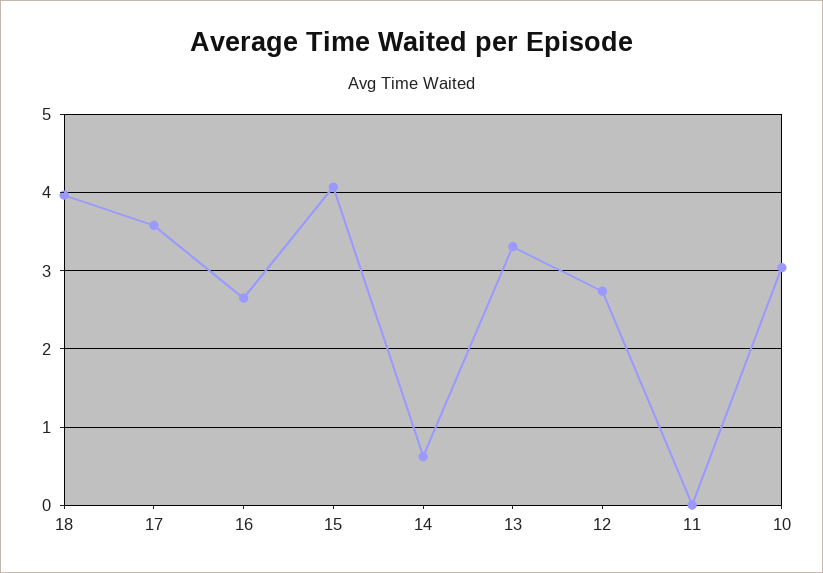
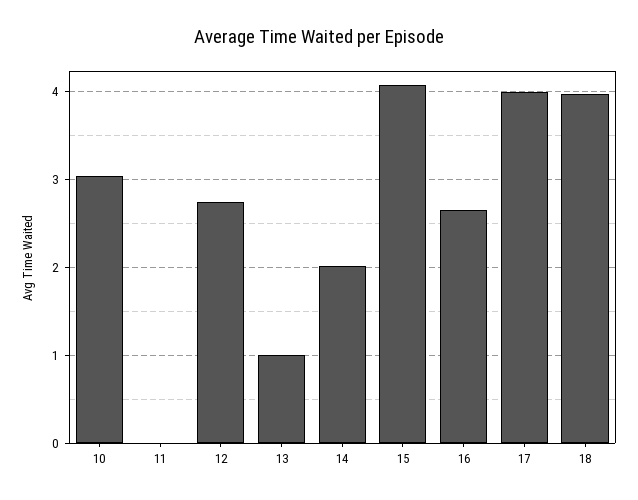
  {
    "18": 4,
-   "17": 3.6,
+   "17": 4,
    "16": 2.7,
    "15": 4.1,
-   "14": 0.6,
+   "14": 2,
-   "13": 3.3,
+   "13": 1,
    "12": 2.7,
    "11": 0,
    "10": 3
  }

